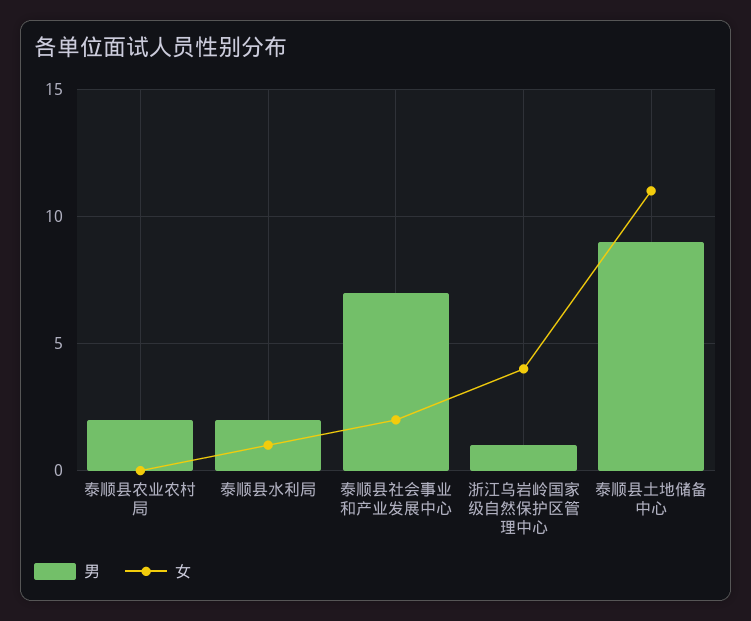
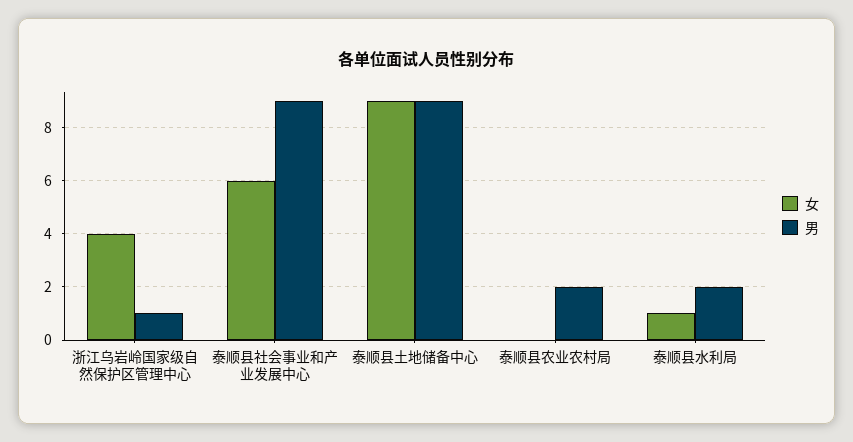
  {
    "男": {
      "泰顺县农业农村局": 2,
      "泰顺县水利局": 2,
-     "泰顺县社会事业和产业发展中心": 7,
+     "泰顺县社会事业和产业发展中心": 9,
      "浙江乌岩岭国家级自然保护区管理中心": 1,
      "泰顺县土地储备中心": 9
    },
    "女": {
      "泰顺县农业农村局": 0,
      "泰顺县水利局": 1,
-     "泰顺县社会事业和产业发展中心": 2,
+     "泰顺县社会事业和产业发展中心": 6,
      "浙江乌岩岭国家级自然保护区管理中心": 4,
-     "泰顺县土地储备中心": 11
+     "泰顺县土地储备中心": 9
    }
  }

